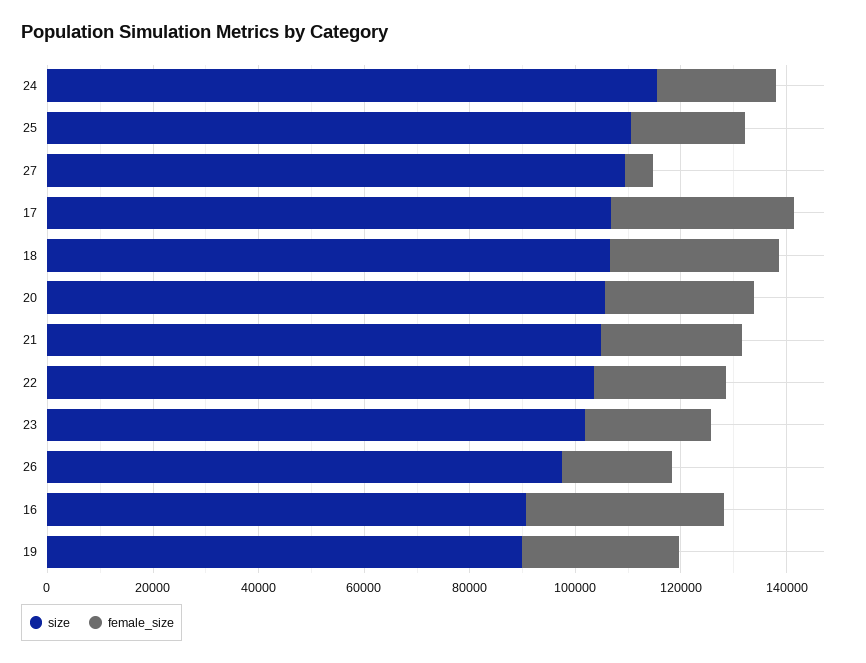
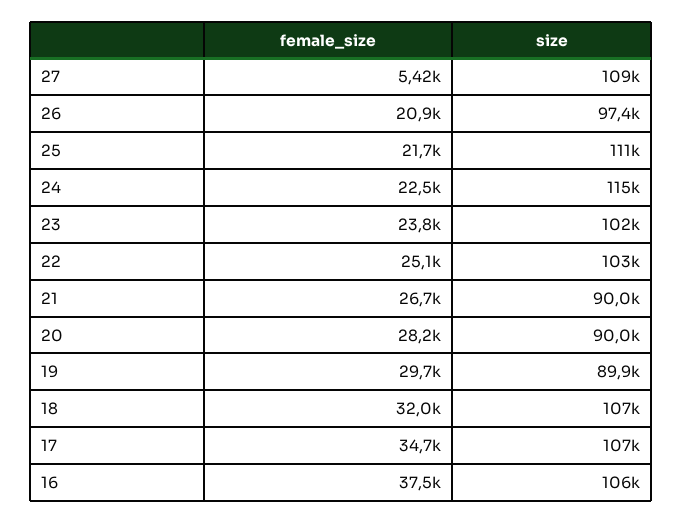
  {
    "size": {
      "24": 115000,
      "25": 111000,
      "27": 109000,
      "17": 107000,
      "18": 107000,
-     "20": 105000,
+     "20": 90000,
-     "21": 105000,
+     "21": 90000,
      "22": 103000,
      "23": 102000,
      "26": 97400,
-     "16": 90000,
+     "16": 106000,
      "19": 89900
    },
    "female_size": {
      "24": 22500,
      "25": 21700,
      "27": 5420,
      "17": 34700,
      "18": 32000,
      "20": 28200,
      "21": 26700,
      "22": 25100,
      "23": 23800,
      "26": 20900,
      "16": 37500,
      "19": 29700
    }
  }

